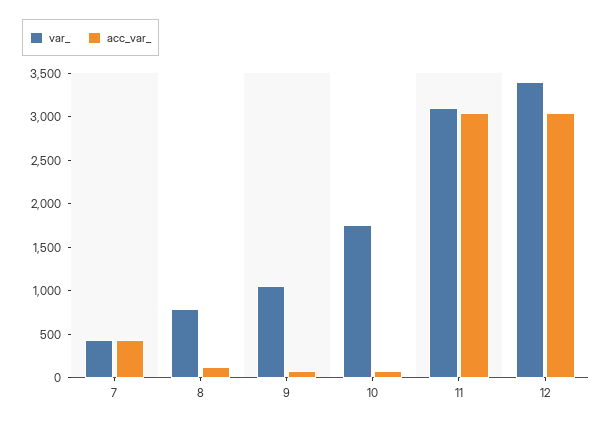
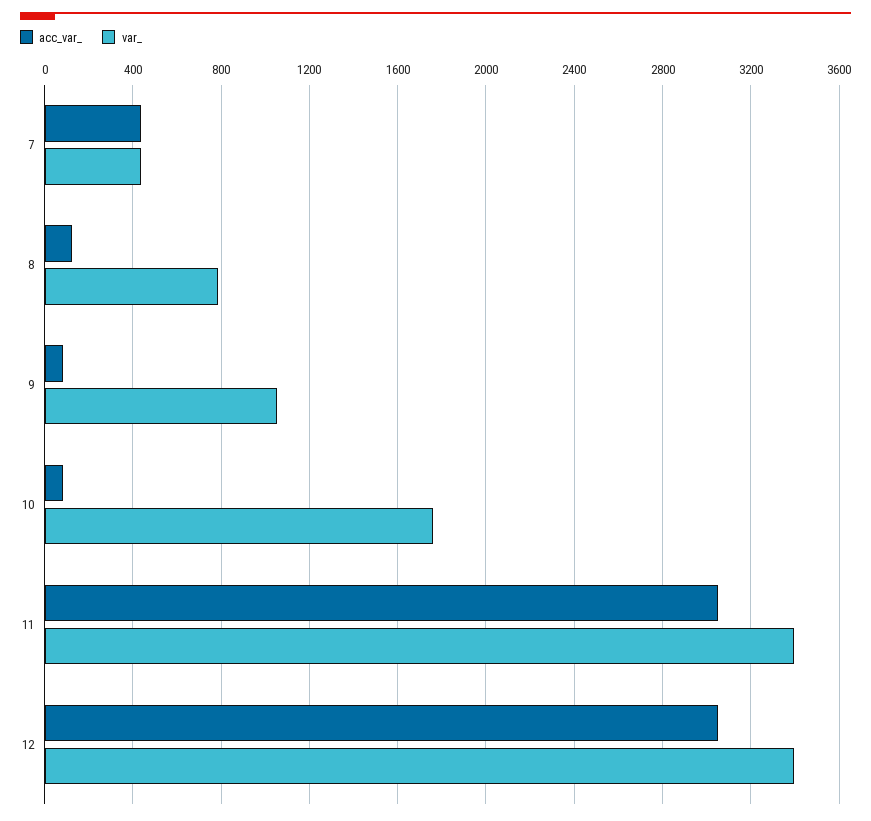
  {
    "var_": {
      "7": 450,
      "8": 800,
      "9": 1050,
      "10": 1750,
-     "11": 3100,
+     "11": 3400,
      "12": 3400
    },
    "acc_var_": {
      "7": 450,
      "8": 150,
      "9": 100,
      "10": 100,
      "11": 3050,
      "12": 3050
    }
  }

